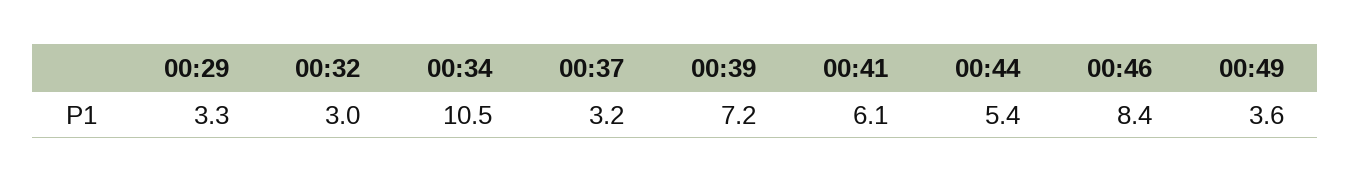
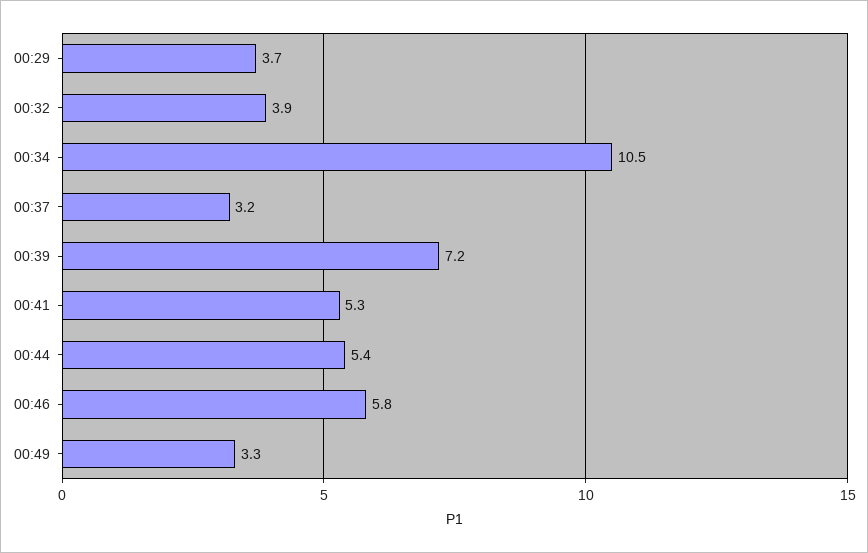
  {
-   "00:29": 3.3,
+   "00:29": 3.7,
-   "00:32": 3,
+   "00:32": 3.9,
    "00:34": 10.5,
    "00:37": 3.2,
    "00:39": 7.2,
-   "00:41": 6.1,
+   "00:41": 5.3,
    "00:44": 5.4,
-   "00:46": 8.4,
+   "00:46": 5.8,
-   "00:49": 3.6
+   "00:49": 3.3
  }

